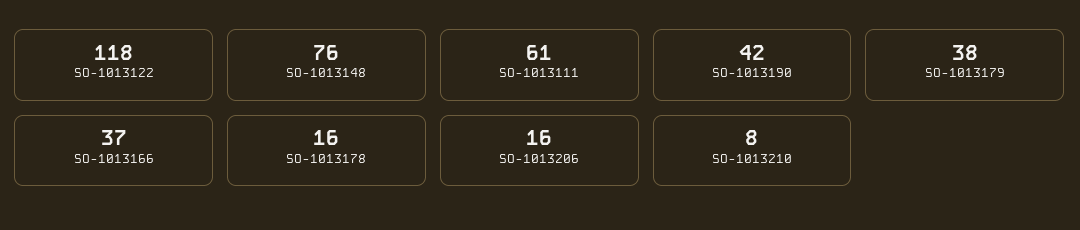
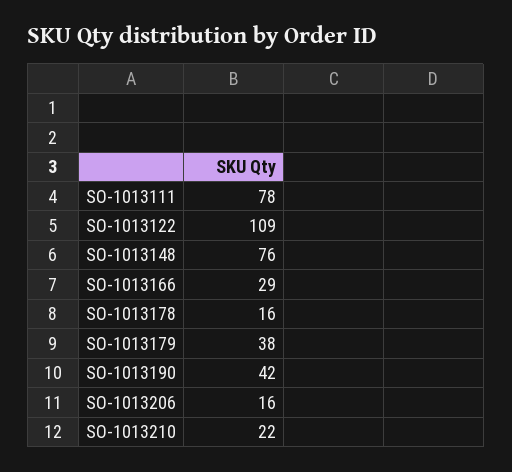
  {
-   "SO-1013122": 118,
+   "SO-1013122": 109,
    "SO-1013148": 76,
-   "SO-1013111": 61,
+   "SO-1013111": 78,
    "SO-1013190": 42,
    "SO-1013179": 38,
-   "SO-1013166": 37,
+   "SO-1013166": 29,
    "SO-1013178": 16,
    "SO-1013206": 16,
-   "SO-1013210": 8
+   "SO-1013210": 22
  }

